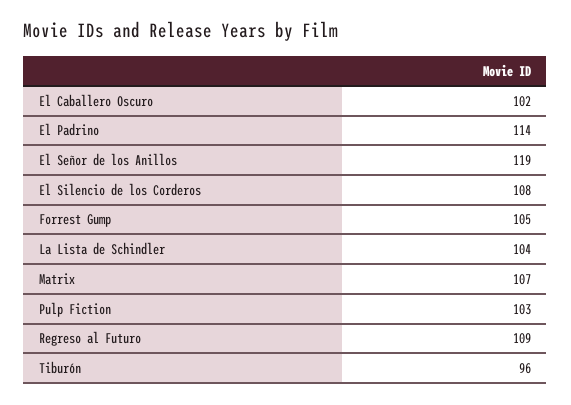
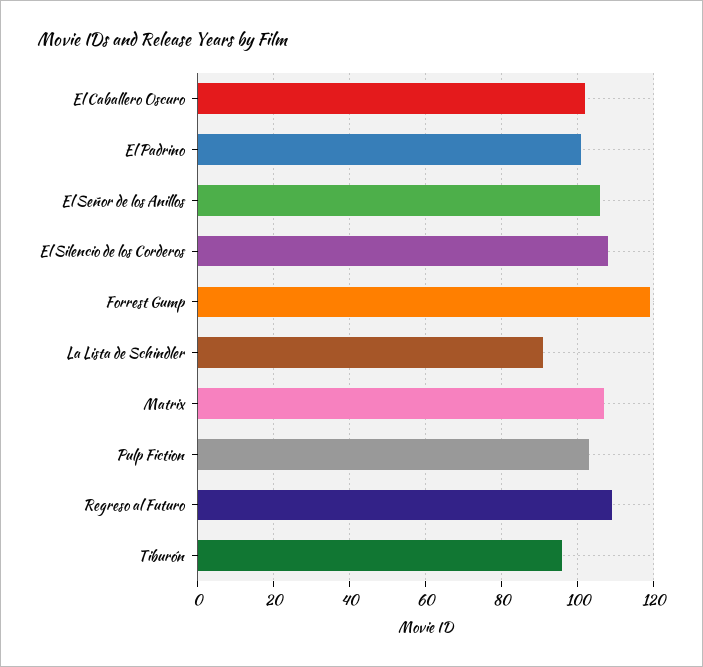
  {
    "El Caballero Oscuro": 102,
-   "El Padrino": 114,
+   "El Padrino": 100,
-   "El Señor de los Anillos": 119,
+   "El Señor de los Anillos": 105,
    "El Silencio de los Corderos": 108,
-   "Forrest Gump": 105,
+   "Forrest Gump": 120,
-   "La Lista de Schindler": 104,
+   "La Lista de Schindler": 90,
    "Matrix": 107,
    "Pulp Fiction": 103,
    "Regreso al Futuro": 109,
    "Tiburón": 96
  }

